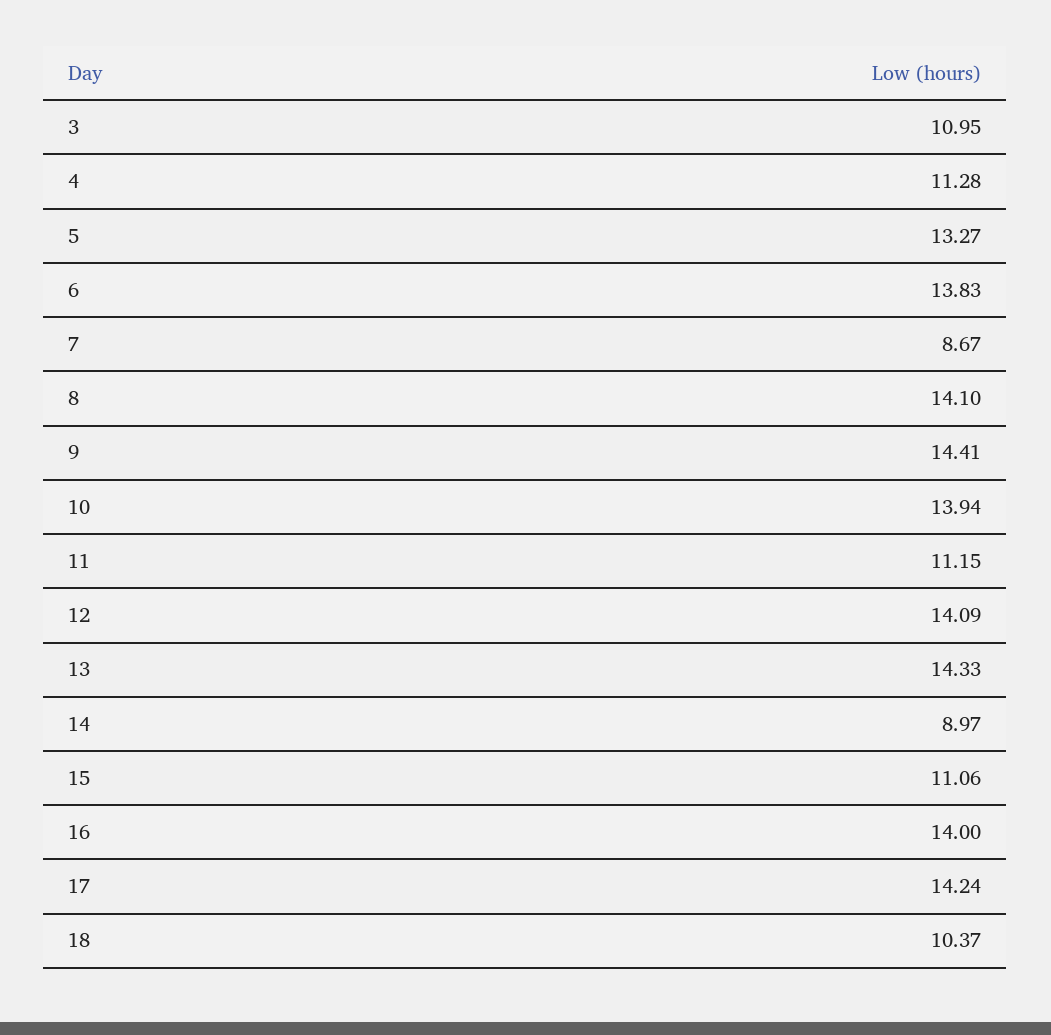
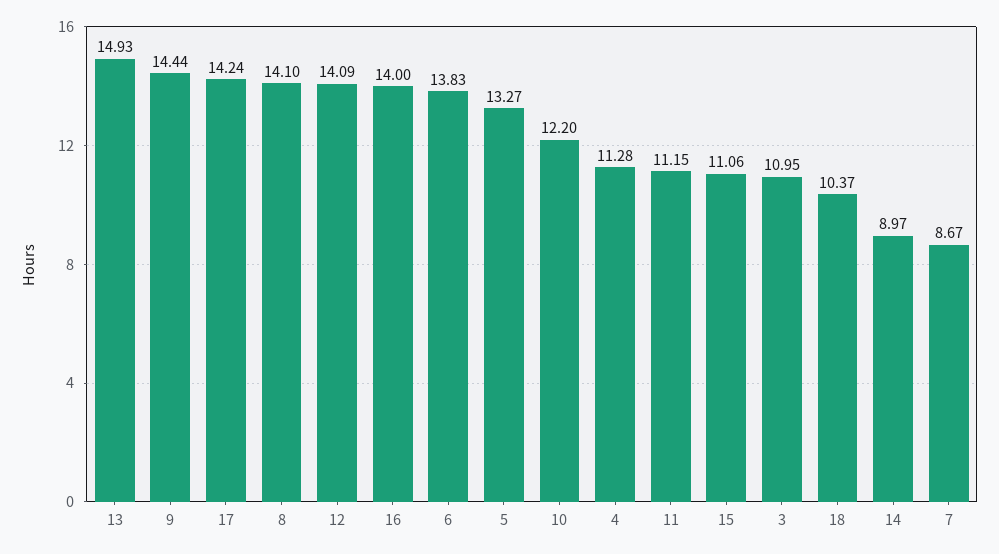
  {
    "3": 10.95,
    "4": 11.28,
    "5": 13.27,
    "6": 13.83,
    "7": 8.67,
    "8": 14.1,
-   "9": 14.41,
+   "9": 14.44,
-   "10": 13.94,
+   "10": 12.2,
    "11": 11.15,
    "12": 14.09,
-   "13": 14.33,
+   "13": 14.93,
    "14": 8.97,
    "15": 11.06,
    "16": 14,
    "17": 14.24,
    "18": 10.37
  }

